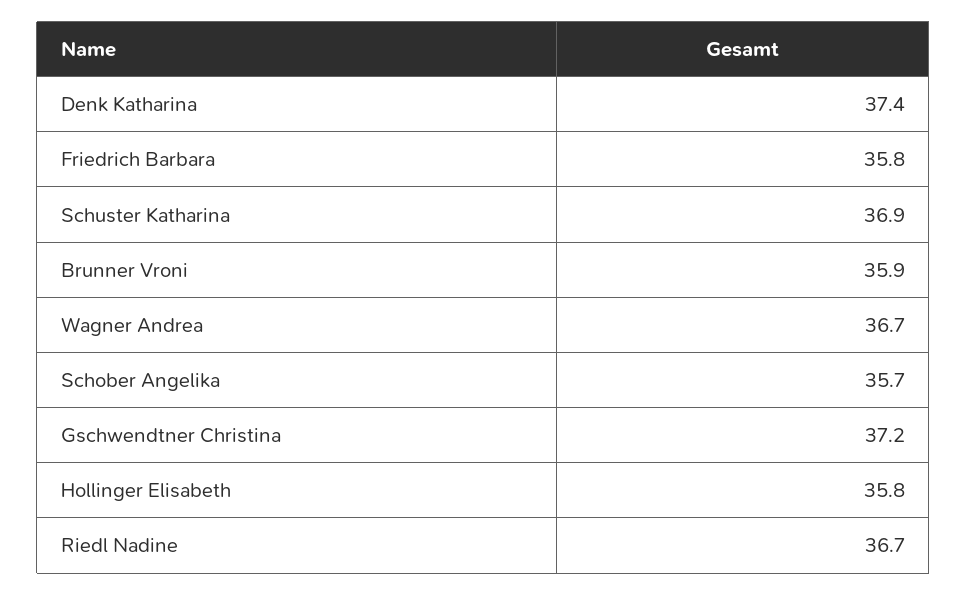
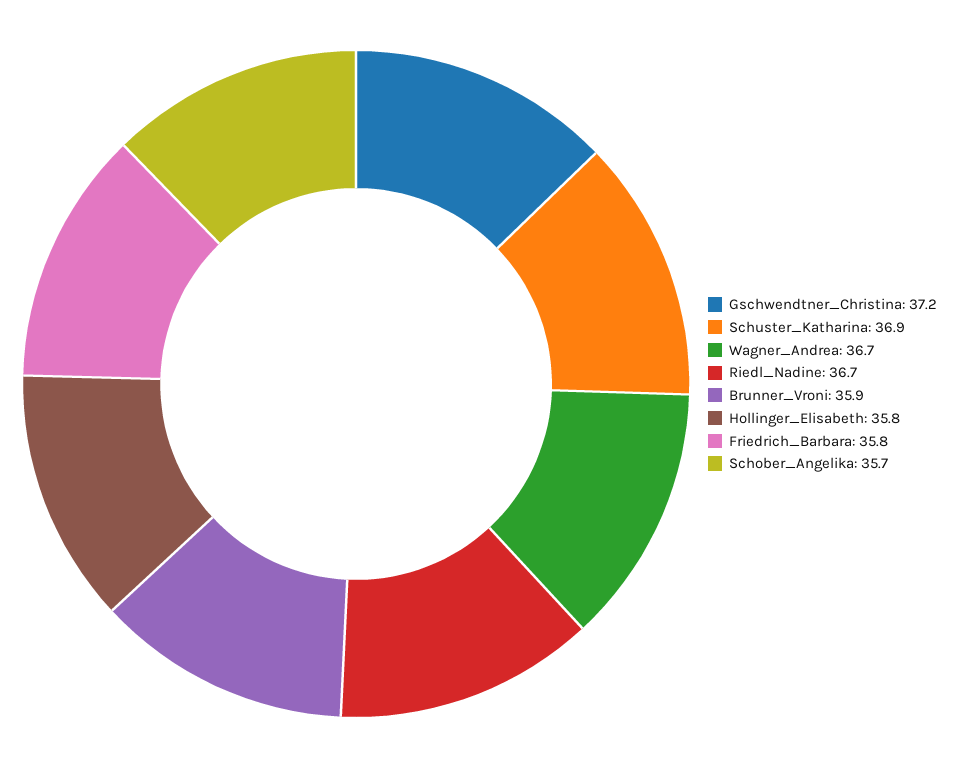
  {
-   "Denk Katharina": 37.4,
    "Friedrich Barbara": 35.8,
    "Schuster Katharina": 36.9,
    "Brunner Vroni": 35.9,
    "Wagner Andrea": 36.7,
    "Schober Angelika": 35.7,
    "Gschwendtner Christina": 37.2,
    "Hollinger Elisabeth": 35.8,
    "Riedl Nadine": 36.7
  }

